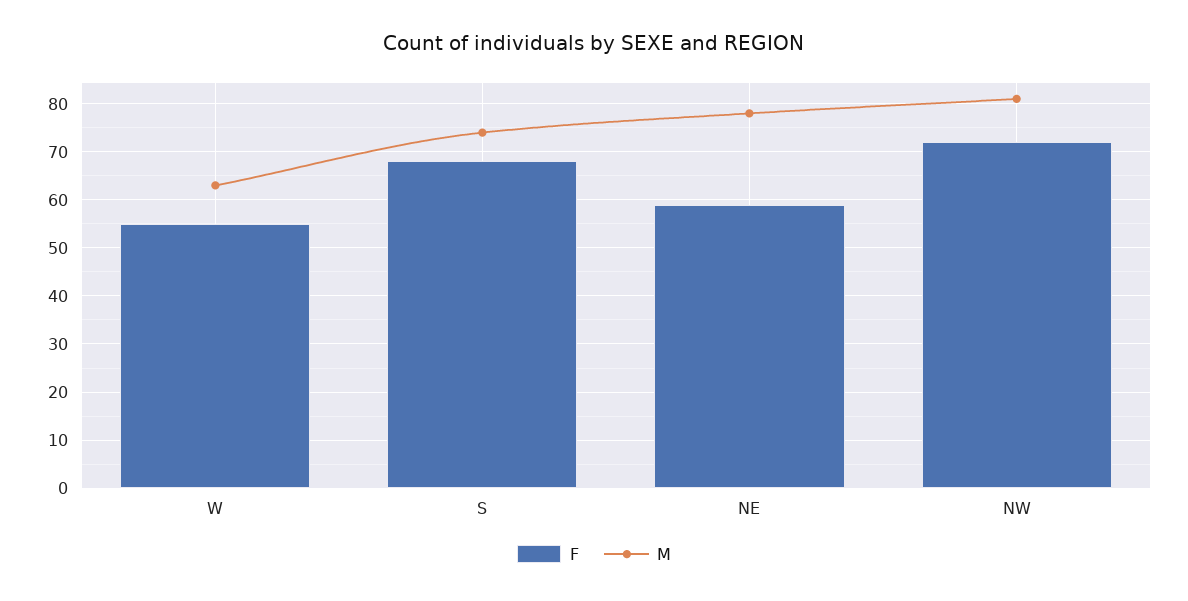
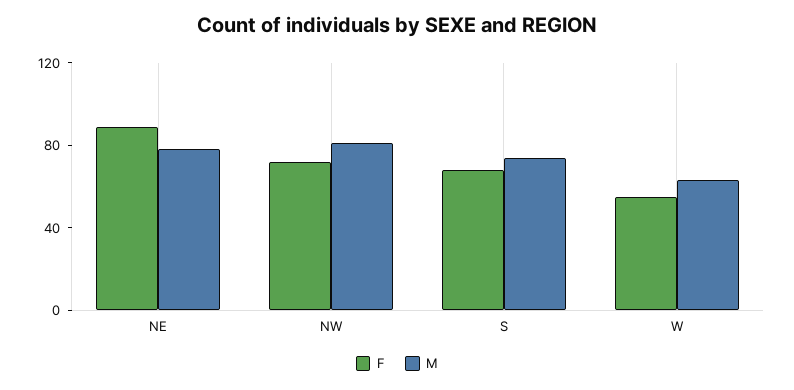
  {
    "F": {
      "W": 55,
      "S": 70,
-     "NE": 60,
+     "NE": 90,
      "NW": 70
    },
    "M": {
      "W": 65,
      "S": 75,
      "NE": 80,
      "NW": 80
    }
  }

